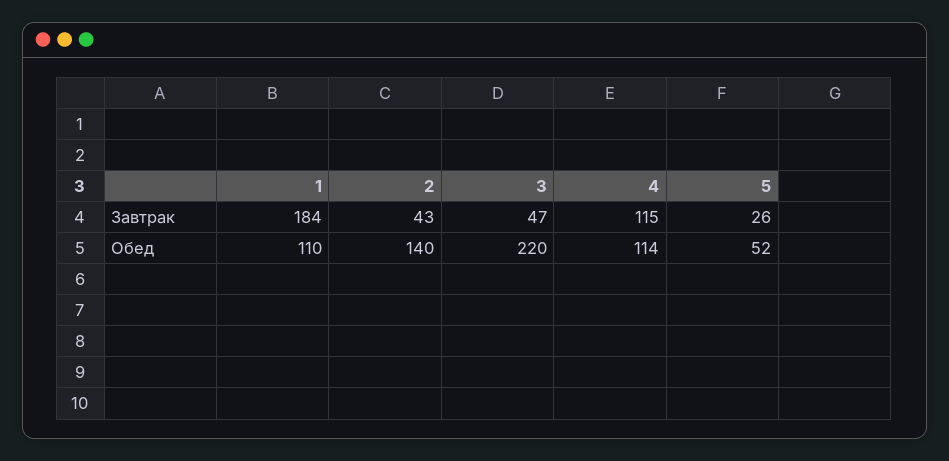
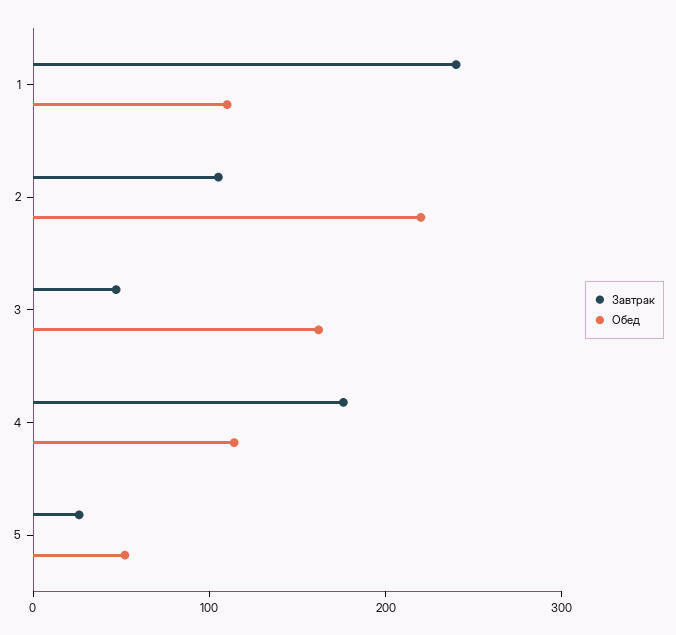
  {
    "Завтрак": {
-     "1": 184,
+     "1": 240,
-     "2": 43,
+     "2": 100,
      "3": 47,
-     "4": 115,
+     "4": 180,
      "5": 26
    },
    "Обед": {
      "1": 110,
-     "2": 140,
+     "2": 220,
-     "3": 220,
+     "3": 160,
      "4": 114,
      "5": 52
    }
  }

